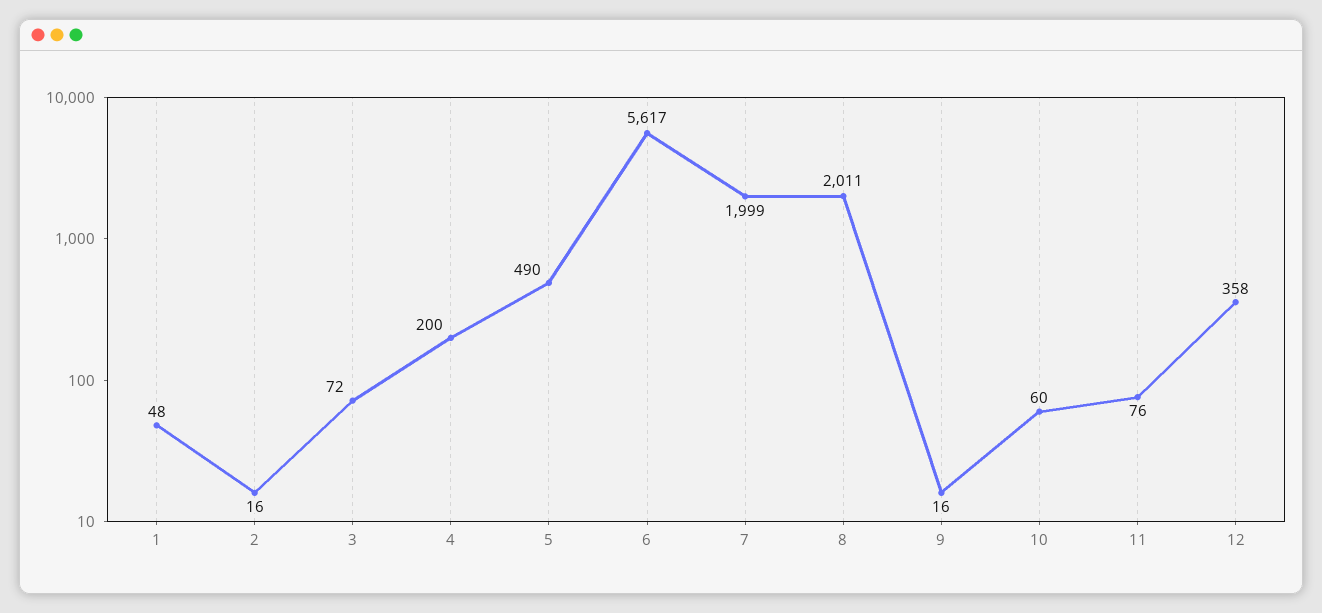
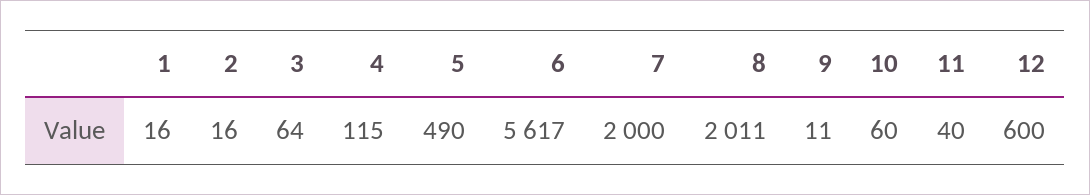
  {
-   "1": 48,
+   "1": 16,
    "2": 16,
-   "3": 72,
+   "3": 64,
-   "4": 200,
+   "4": 115,
    "5": 490,
    "6": 5617,
-   "7": 1999,
+   "7": 2000,
    "8": 2011,
-   "9": 16,
+   "9": 11,
    "10": 60,
-   "11": 76,
+   "11": 40,
-   "12": 358
+   "12": 600
  }

